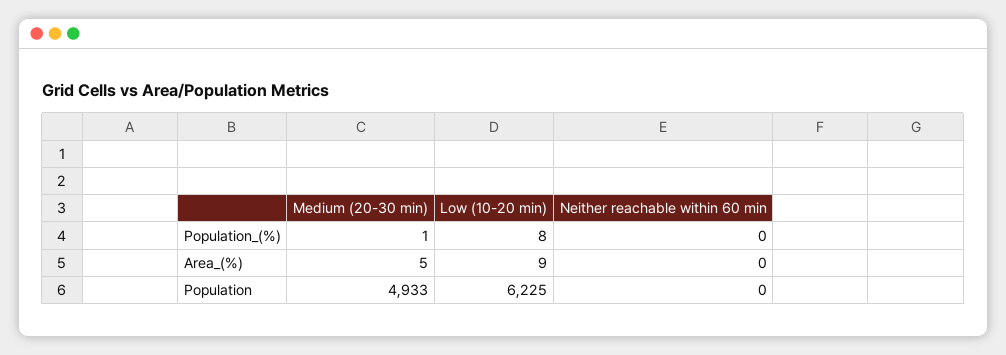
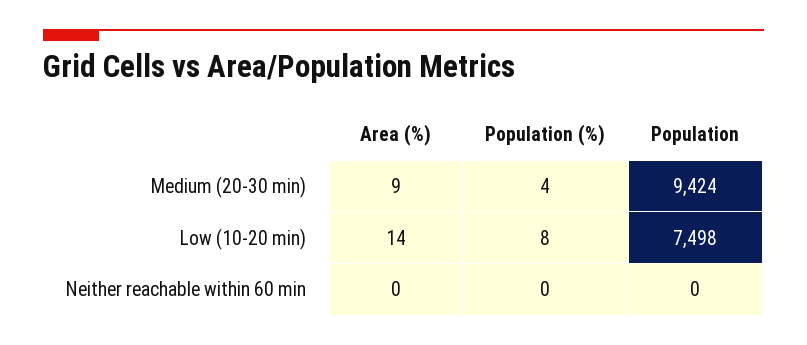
  {
    "Medium (20-30 min)": {
-     "Population_(%)": 1,
+     "Population_(%)": 4,
-     "Area_(%)": 5,
+     "Area_(%)": 9,
-     "Population": 4933
+     "Population": 9424
    },
    "Low (10-20 min)": {
      "Population_(%)": 8,
-     "Area_(%)": 9,
+     "Area_(%)": 14,
-     "Population": 6225
+     "Population": 7498
    },
    "Neither reachable within 60 min": {
      "Population_(%)": 0,
      "Area_(%)": 0,
      "Population": 0
    }
  }

